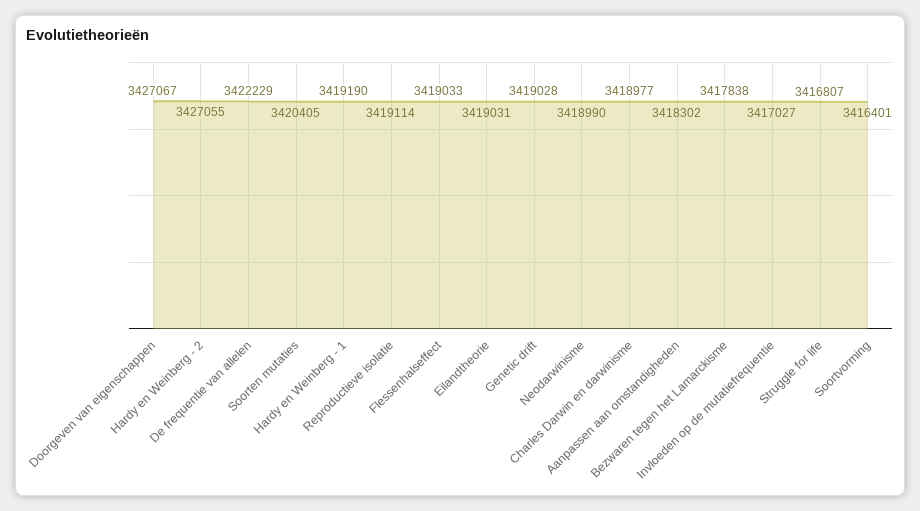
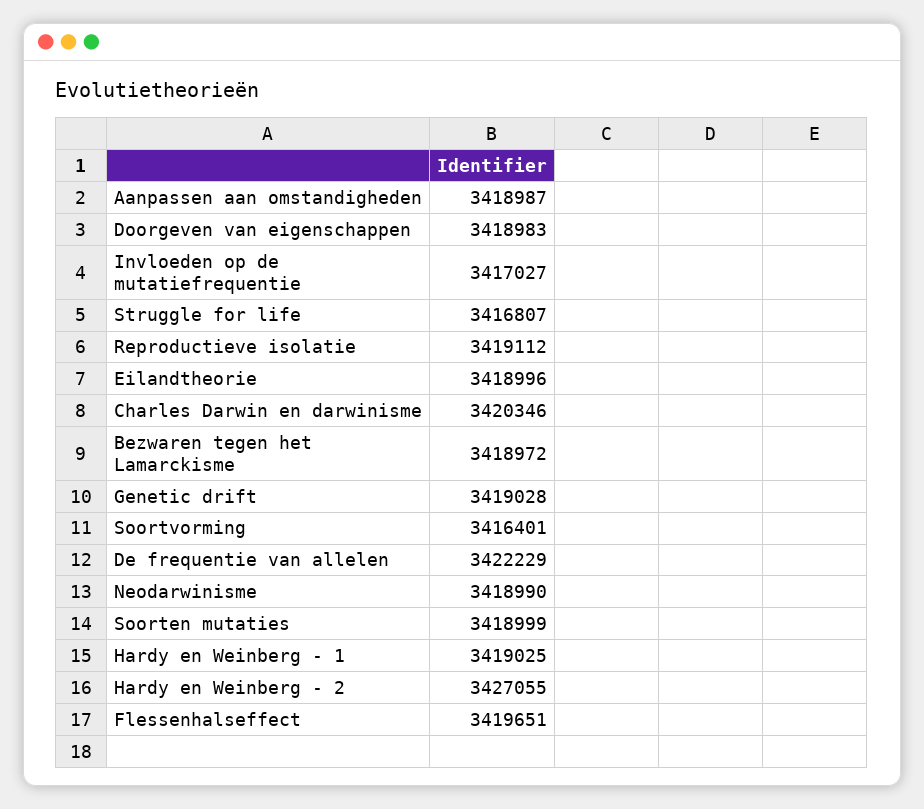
  {
-   "Doorgeven van eigenschappen": 3427067,
+   "Doorgeven van eigenschappen": 3418983,
    "Hardy en Weinberg - 2": 3427055,
    "De frequentie van allelen": 3422229,
-   "Soorten mutaties": 3420405,
+   "Soorten mutaties": 3418999,
-   "Hardy en Weinberg - 1": 3419190,
+   "Hardy en Weinberg - 1": 3419025,
-   "Reproductieve isolatie": 3419114,
+   "Reproductieve isolatie": 3419112,
-   "Flessenhalseffect": 3419033,
+   "Flessenhalseffect": 3419651,
-   "Eilandtheorie": 3419031,
+   "Eilandtheorie": 3418996,
    "Genetic drift": 3419028,
    "Neodarwinisme": 3418990,
-   "Charles Darwin en darwinisme": 3418977,
+   "Charles Darwin en darwinisme": 3420346,
-   "Aanpassen aan omstandigheden": 3418302,
+   "Aanpassen aan omstandigheden": 3418987,
-   "Bezwaren tegen het Lamarckisme": 3417838,
+   "Bezwaren tegen het Lamarckisme": 3418972,
    "Invloeden op de mutatiefrequentie": 3417027,
    "Struggle for life": 3416807,
    "Soortvorming": 3416401
  }

